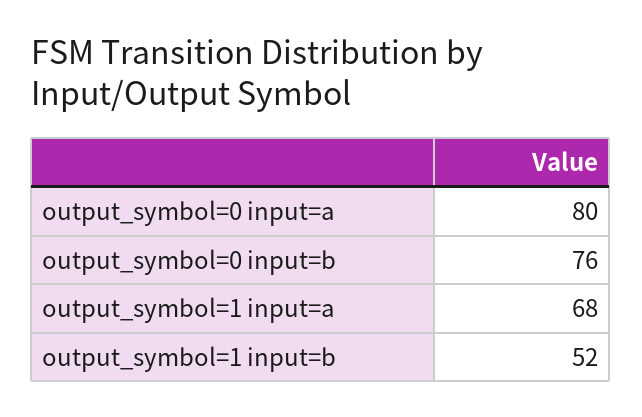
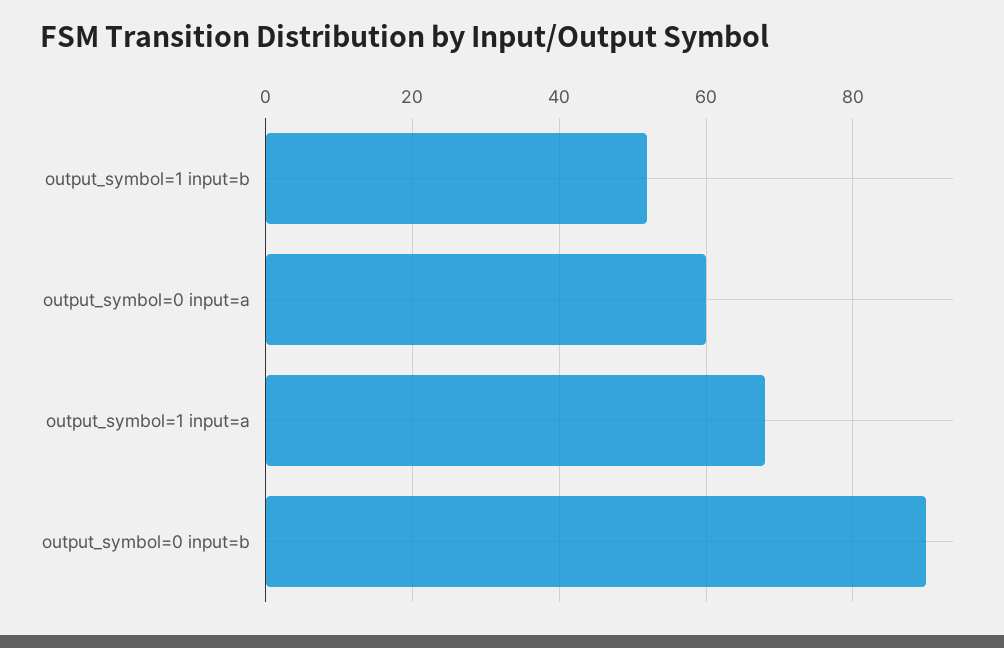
  {
-   "output_symbol=0 input=a": 80,
+   "output_symbol=0 input=a": 60,
-   "output_symbol=0 input=b": 76,
+   "output_symbol=0 input=b": 90,
    "output_symbol=1 input=a": 68,
    "output_symbol=1 input=b": 52
  }

